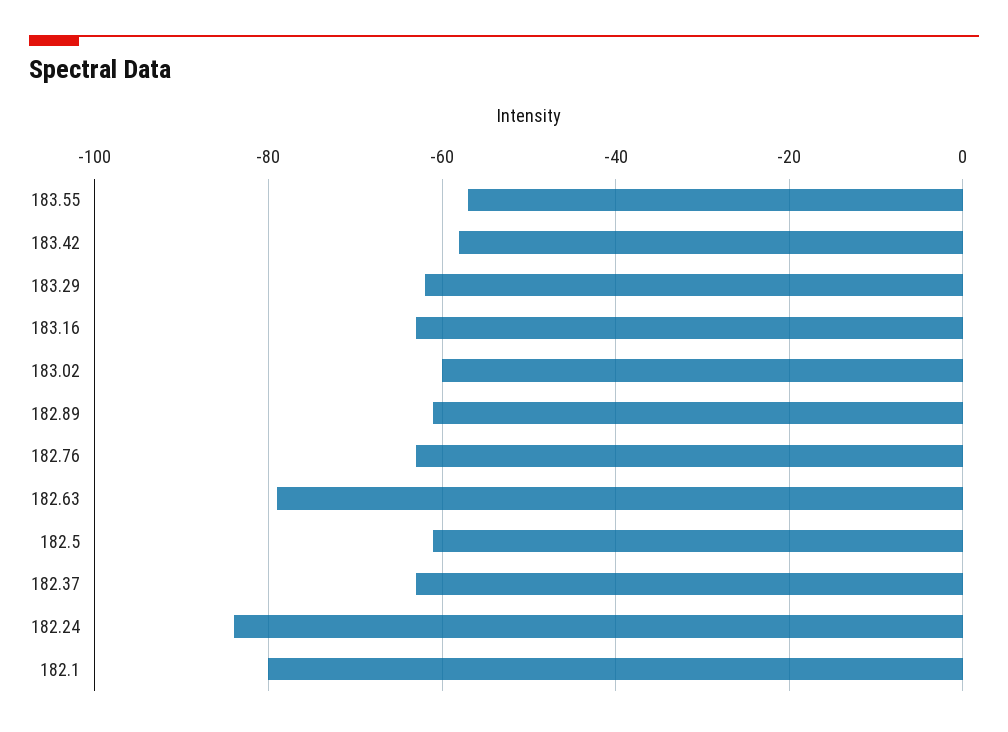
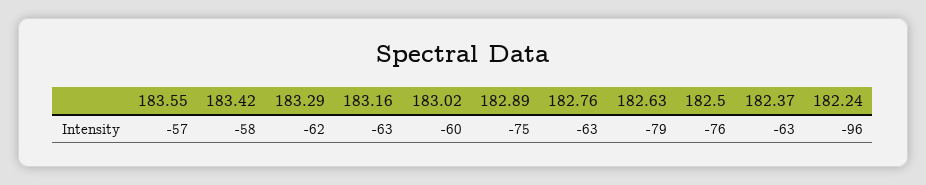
  {
    "183.55": -57,
    "183.42": -58,
    "183.29": -62,
    "183.16": -63,
    "183.02": -60,
-   "182.89": -60,
+   "182.89": -75,
    "182.76": -63,
    "182.63": -79,
-   "182.5": -60,
+   "182.5": -76,
    "182.37": -63,
-   "182.24": -85,
+   "182.24": -96
-   "182.1": -80
  }

